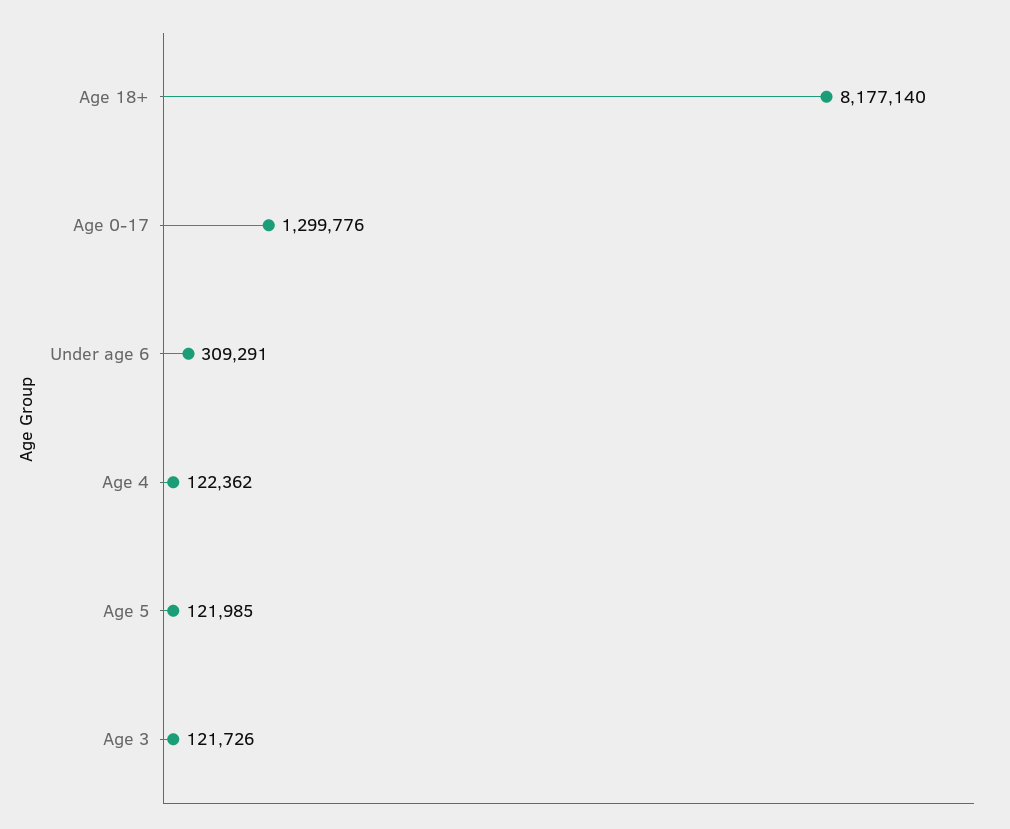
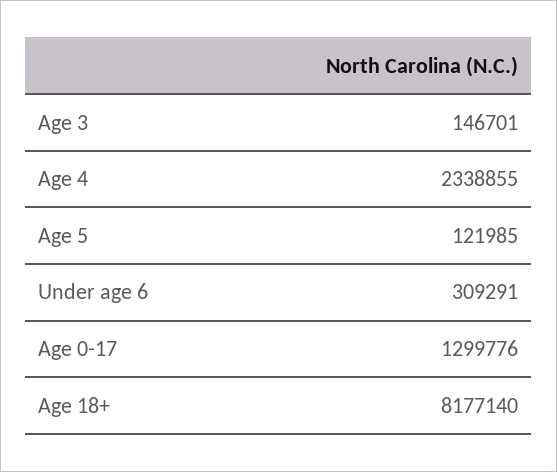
  {
    "Age 18+": 8177140,
    "Age 0-17": 1299776,
    "Under age 6": 309291,
-   "Age 4": 122362,
+   "Age 4": 2338855,
    "Age 5": 121985,
-   "Age 3": 121726
+   "Age 3": 146701
  }

